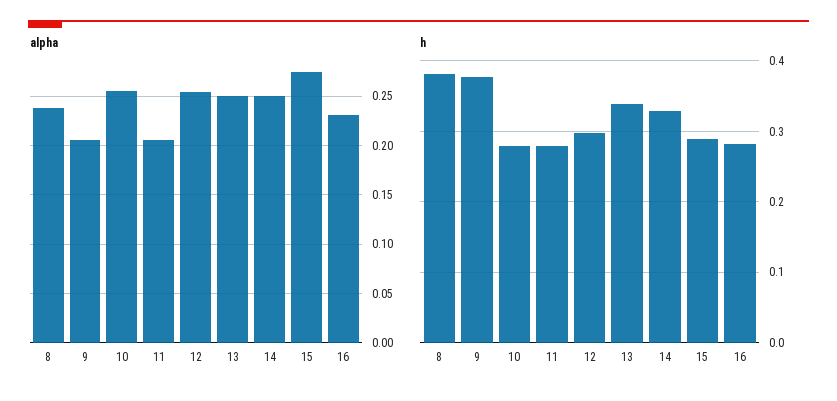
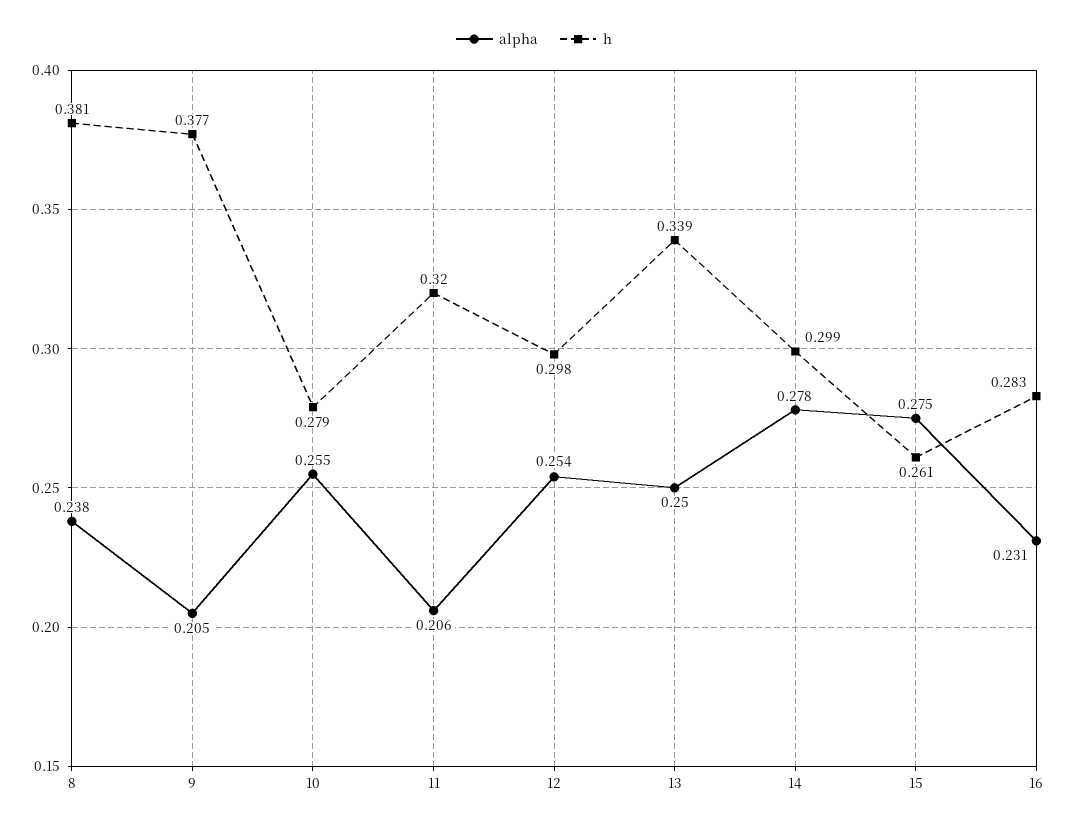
  {
    "alpha": {
      "8": 0.238,
      "9": 0.205,
      "10": 0.255,
      "11": 0.206,
      "12": 0.254,
      "13": 0.25,
-     "14": 0.25,
+     "14": 0.278,
      "15": 0.275,
      "16": 0.231
    },
    "h": {
      "8": 0.381,
      "9": 0.377,
      "10": 0.279,
-     "11": 0.28,
+     "11": 0.32,
      "12": 0.298,
      "13": 0.339,
-     "14": 0.33,
+     "14": 0.299,
-     "15": 0.29,
+     "15": 0.261,
      "16": 0.283
    }
  }

